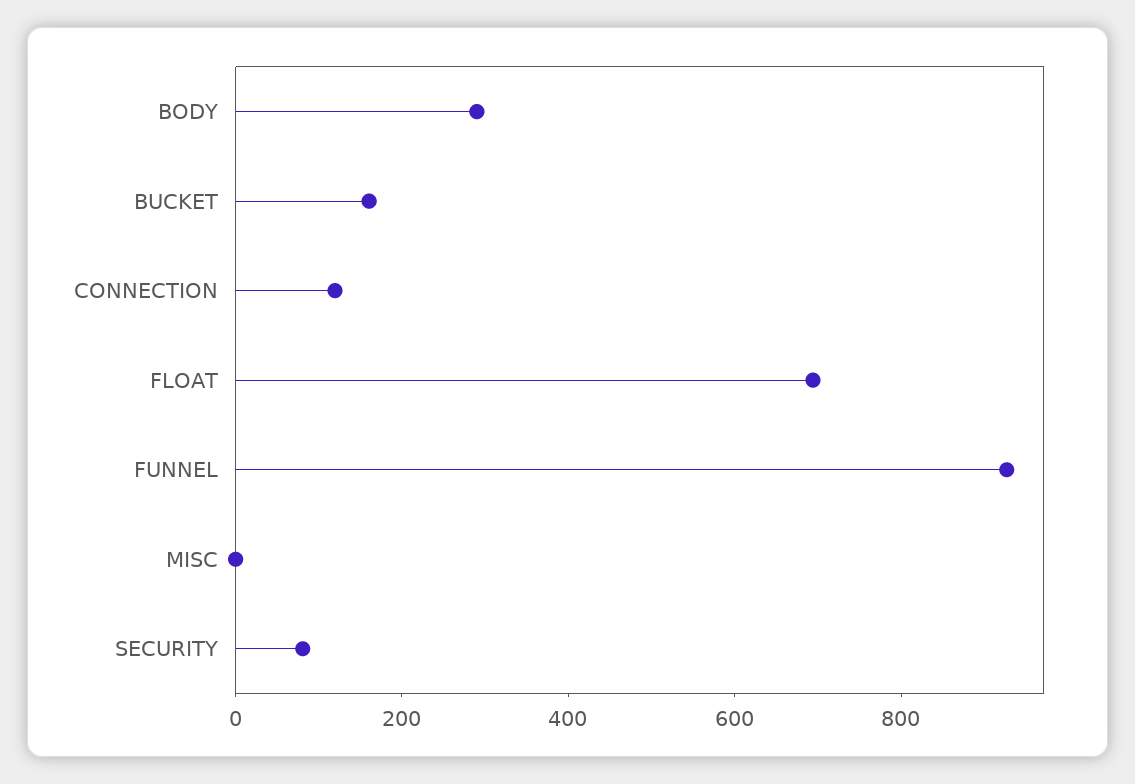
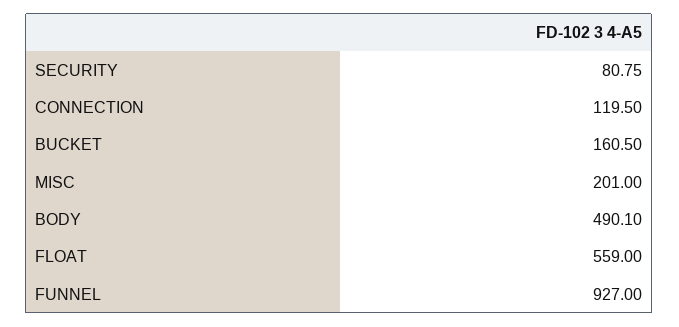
  {
-   "BODY": 300,
+   "BODY": 490.1,
    "BUCKET": 160.5,
    "CONNECTION": 119.5,
-   "FLOAT": 700,
+   "FLOAT": 559,
    "FUNNEL": 927,
-   "MISC": 0,
+   "MISC": 201,
    "SECURITY": 80.75
  }

